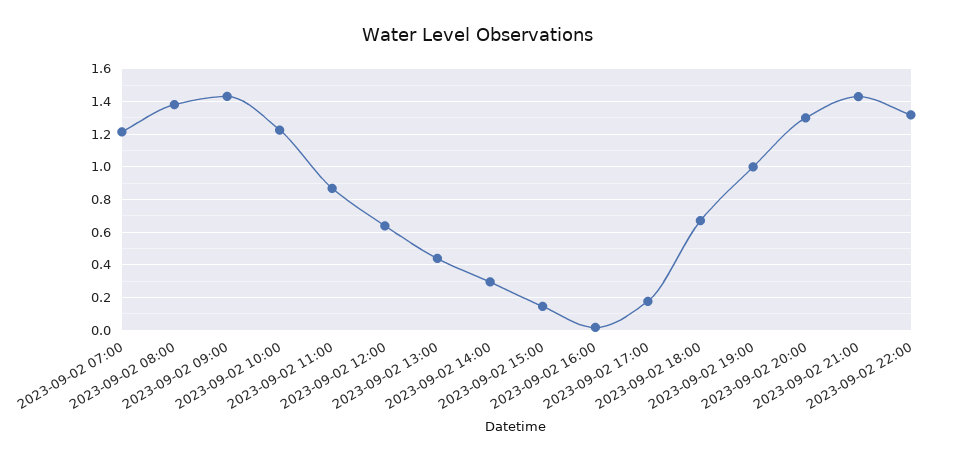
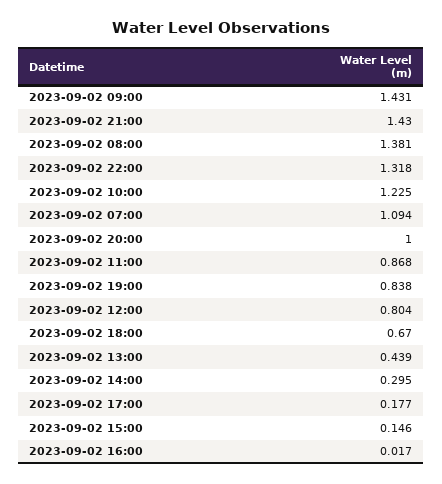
  {
-   "2023-09-02 07:00": 1.2,
+   "2023-09-02 07:00": 1.094,
    "2023-09-02 08:00": 1.381,
    "2023-09-02 09:00": 1.431,
    "2023-09-02 10:00": 1.225,
    "2023-09-02 11:00": 0.868,
-   "2023-09-02 12:00": 0.65,
+   "2023-09-02 12:00": 0.804,
    "2023-09-02 13:00": 0.439,
    "2023-09-02 14:00": 0.295,
    "2023-09-02 15:00": 0.146,
    "2023-09-02 16:00": 0.017,
    "2023-09-02 17:00": 0.177,
    "2023-09-02 18:00": 0.67,
-   "2023-09-02 19:00": 1,
+   "2023-09-02 19:00": 0.838,
-   "2023-09-02 20:00": 1.3,
+   "2023-09-02 20:00": 1,
    "2023-09-02 21:00": 1.43,
    "2023-09-02 22:00": 1.318
  }

